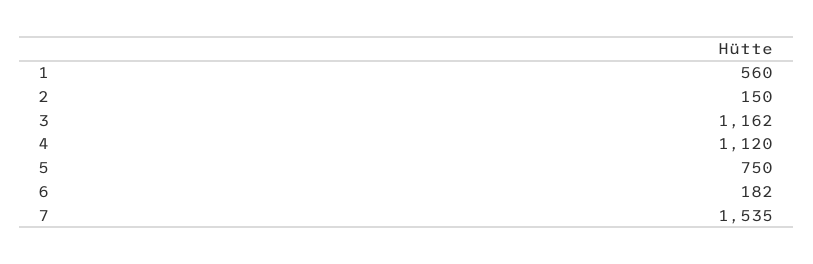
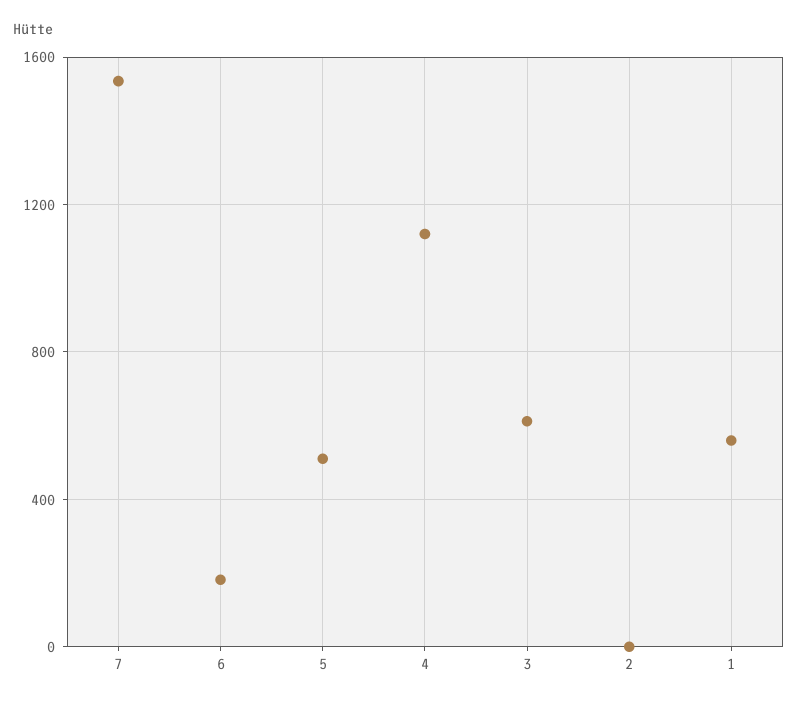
  {
    "1": 560,
-   "2": 150,
+   "2": 0,
-   "3": 1162,
+   "3": 600,
    "4": 1120,
-   "5": 750,
+   "5": 500,
    "6": 182,
    "7": 1535
  }

